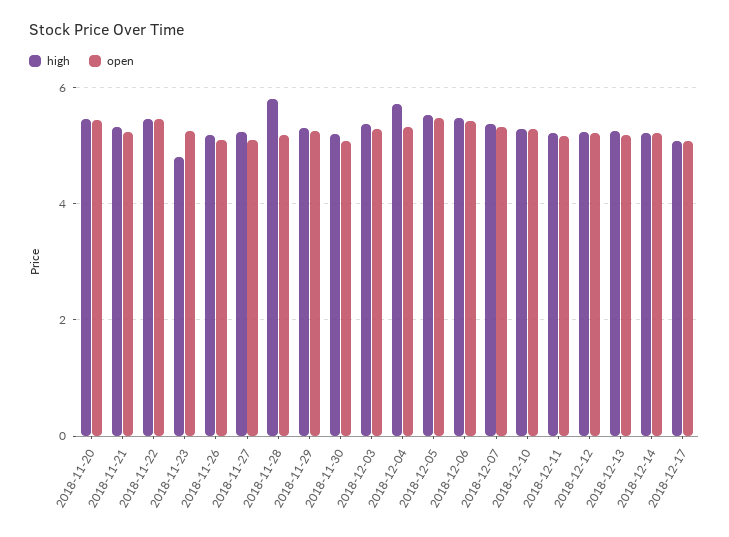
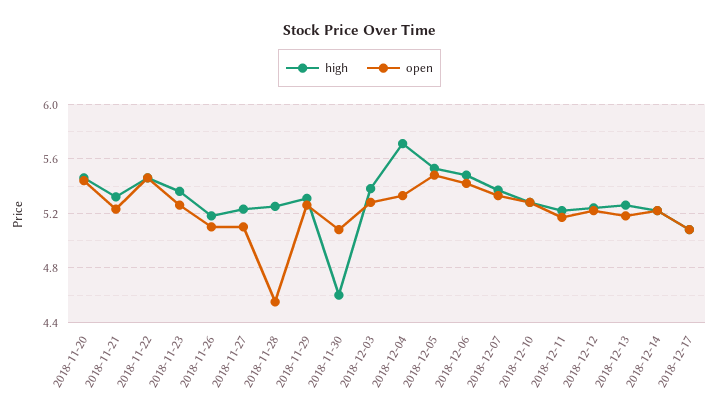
  {
    "high": {
      "2018-11-20": 5.45,
      "2018-11-21": 5.3,
      "2018-11-22": 5.45,
-     "2018-11-23": 4.8,
+     "2018-11-23": 5.35,
      "2018-11-26": 5.2,
      "2018-11-27": 5.25,
-     "2018-11-28": 5.8,
+     "2018-11-28": 5.25,
      "2018-11-29": 5.3,
-     "2018-11-30": 5.2,
+     "2018-11-30": 4.6,
      "2018-12-03": 5.4,
      "2018-12-04": 5.7,
      "2018-12-05": 5.55,
      "2018-12-06": 5.5,
      "2018-12-07": 5.35,
      "2018-12-10": 5.3,
      "2018-12-11": 5.2,
      "2018-12-12": 5.25,
      "2018-12-13": 5.25,
      "2018-12-14": 5.2,
      "2018-12-17": 5.1
    },
    "open": {
      "2018-11-20": 5.45,
      "2018-11-21": 5.25,
      "2018-11-22": 5.45,
      "2018-11-23": 5.25,
      "2018-11-26": 5.1,
      "2018-11-27": 5.1,
-     "2018-11-28": 5.2,
+     "2018-11-28": 4.55,
      "2018-11-29": 5.25,
      "2018-11-30": 5.1,
      "2018-12-03": 5.3,
      "2018-12-04": 5.35,
      "2018-12-05": 5.5,
      "2018-12-06": 5.4,
      "2018-12-07": 5.35,
      "2018-12-10": 5.3,
      "2018-12-11": 5.15,
      "2018-12-12": 5.2,
      "2018-12-13": 5.2,
      "2018-12-14": 5.2,
      "2018-12-17": 5.1
    }
  }

